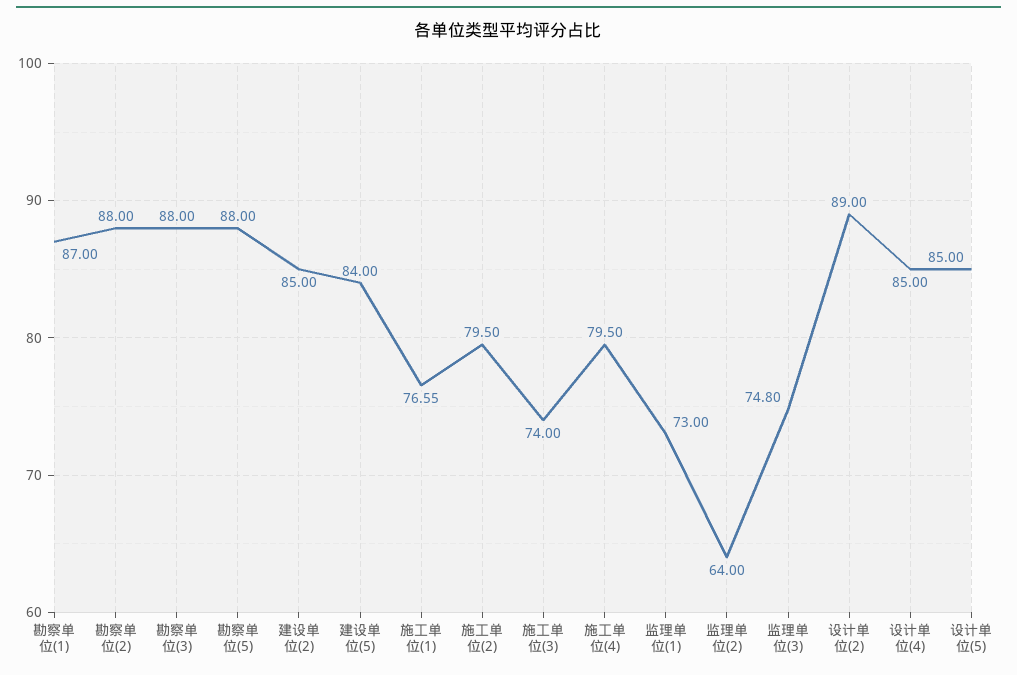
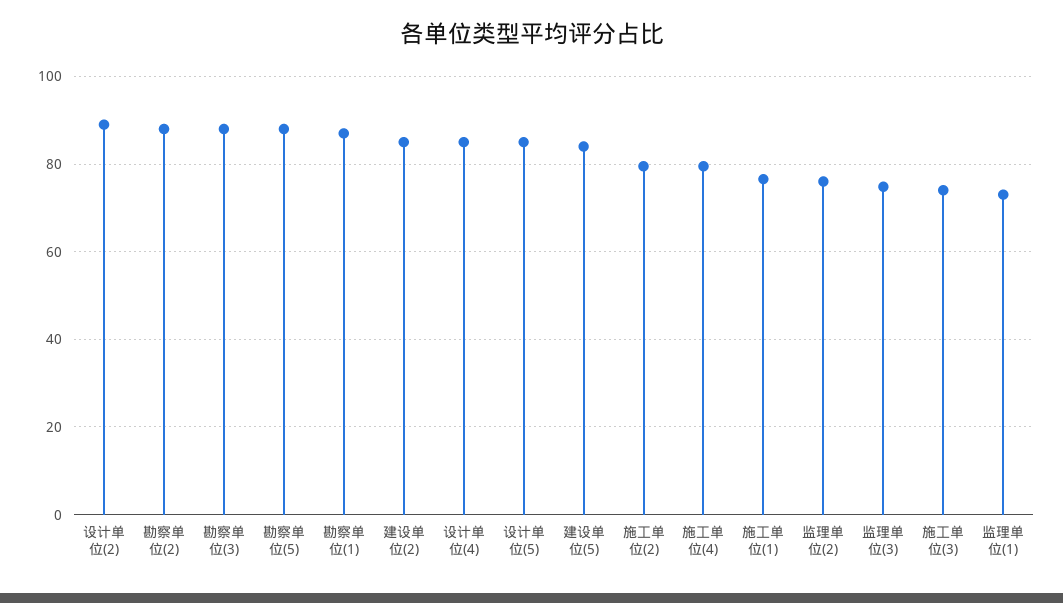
  {
    "勘察单位(1)": 87,
    "勘察单位(2)": 88,
    "勘察单位(3)": 88,
    "勘察单位(5)": 88,
    "建设单位(2)": 85,
    "建设单位(5)": 84,
    "施工单位(1)": 76.55,
    "施工单位(2)": 79.5,
    "施工单位(3)": 74,
    "施工单位(4)": 79.5,
    "监理单位(1)": 73,
-   "监理单位(2)": 64,
+   "监理单位(2)": 76,
    "监理单位(3)": 74.8,
    "设计单位(2)": 89,
    "设计单位(4)": 85,
    "设计单位(5)": 85
  }

